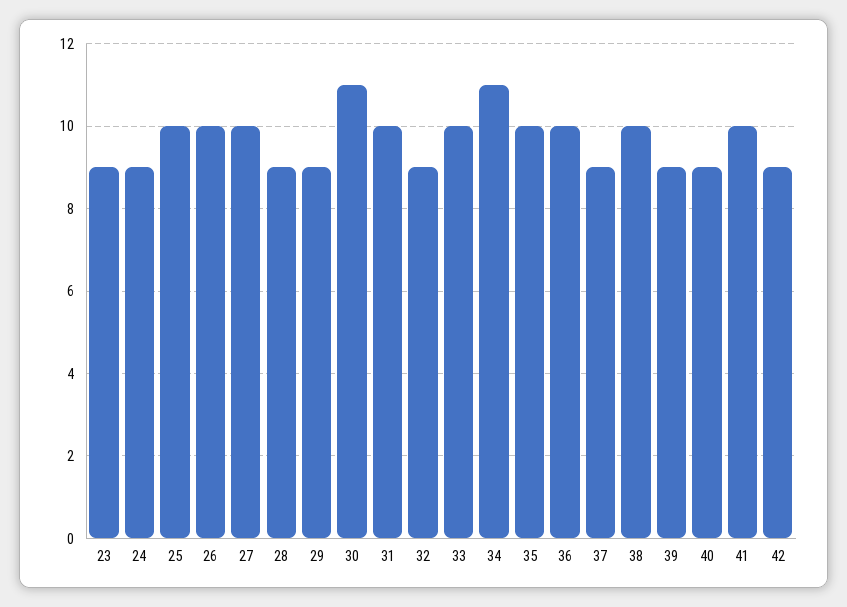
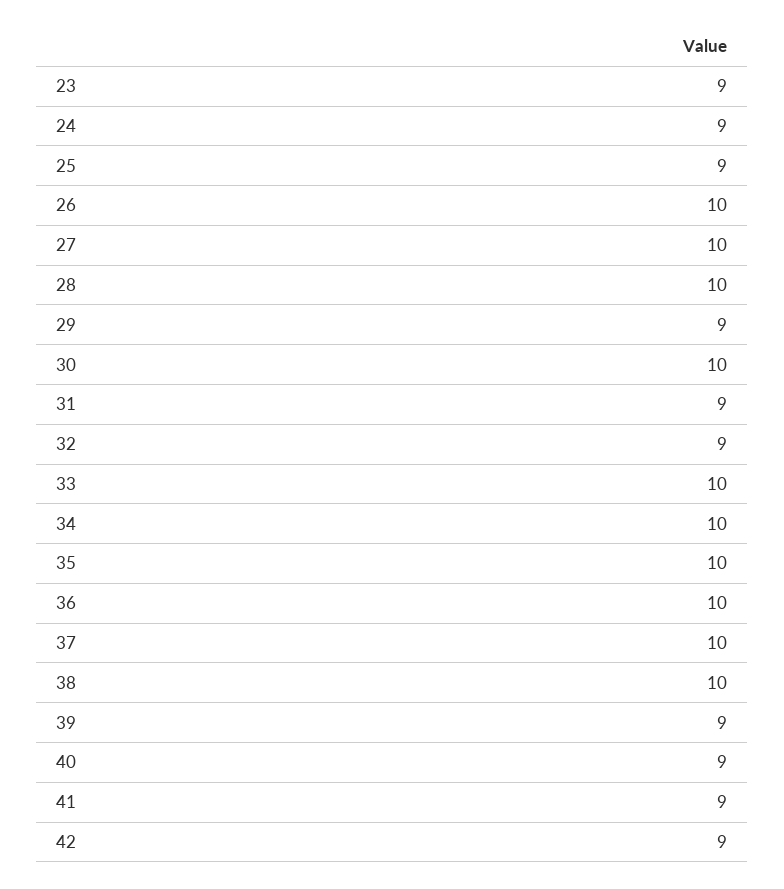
  {
    "23": 9,
    "24": 9,
-   "25": 10,
+   "25": 9,
    "26": 10,
    "27": 10,
-   "28": 9,
+   "28": 10,
    "29": 9,
-   "30": 11,
+   "30": 10,
-   "31": 10,
+   "31": 9,
    "32": 9,
    "33": 10,
-   "34": 11,
+   "34": 10,
    "35": 10,
    "36": 10,
-   "37": 9,
+   "37": 10,
    "38": 10,
    "39": 9,
    "40": 9,
-   "41": 10,
+   "41": 9,
    "42": 9
  }

